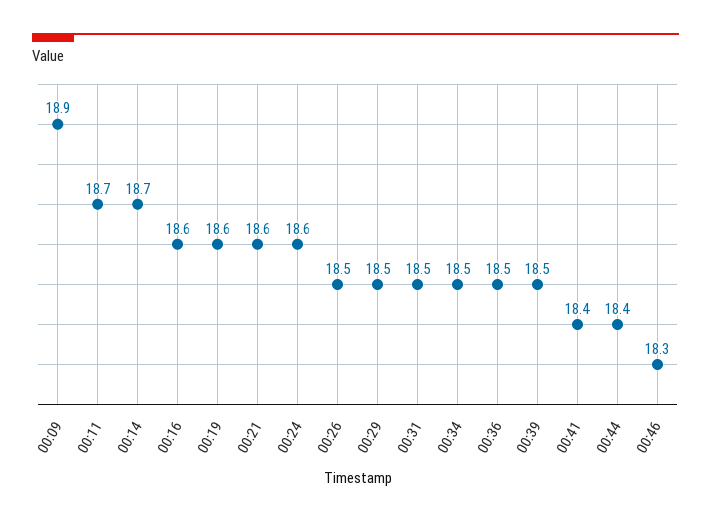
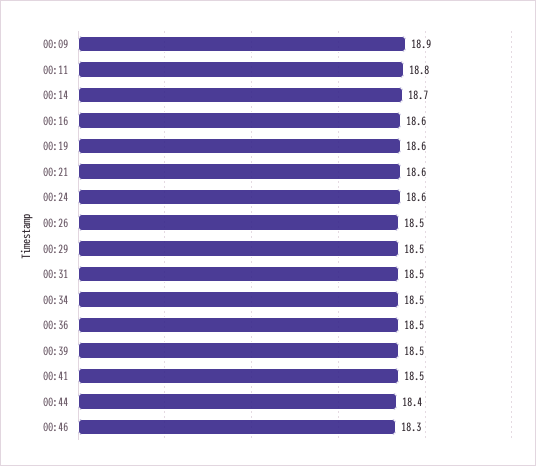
  {
    "00:09": 18.9,
-   "00:11": 18.7,
+   "00:11": 18.8,
    "00:14": 18.7,
    "00:16": 18.6,
    "00:19": 18.6,
    "00:21": 18.6,
    "00:24": 18.6,
    "00:26": 18.5,
    "00:29": 18.5,
    "00:31": 18.5,
    "00:34": 18.5,
    "00:36": 18.5,
    "00:39": 18.5,
-   "00:41": 18.4,
+   "00:41": 18.5,
    "00:44": 18.4,
    "00:46": 18.3
  }

